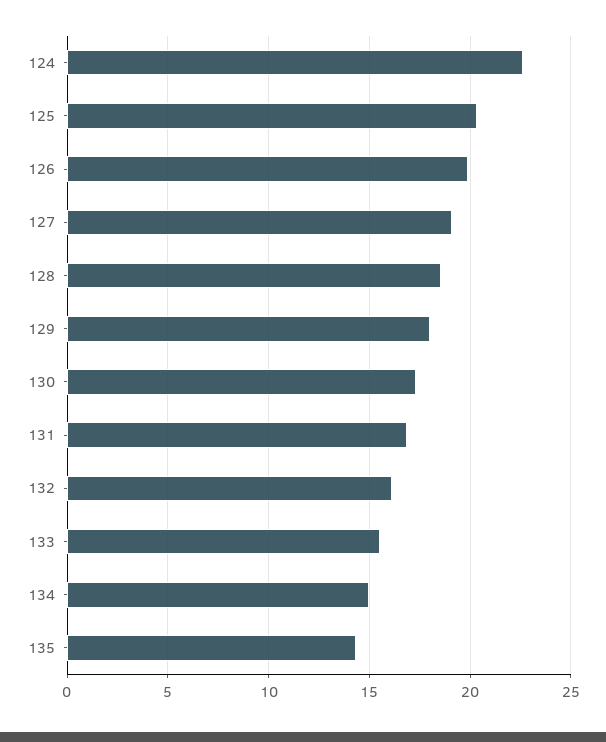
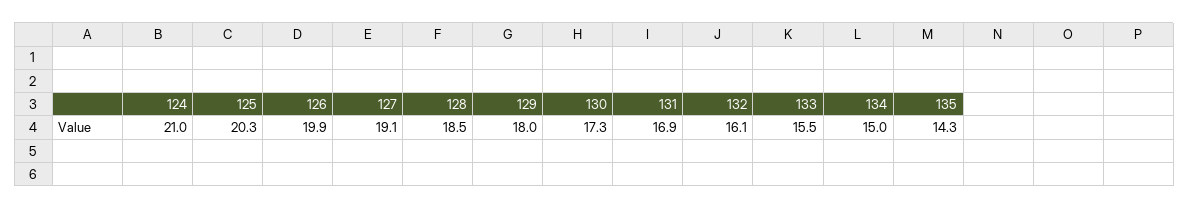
  {
-   "124": 22.5,
+   "124": 21,
    "125": 20.3,
    "126": 19.9,
    "127": 19.1,
    "128": 18.5,
    "129": 18,
    "130": 17.3,
    "131": 16.9,
    "132": 16.1,
    "133": 15.5,
    "134": 15,
    "135": 14.3
  }

